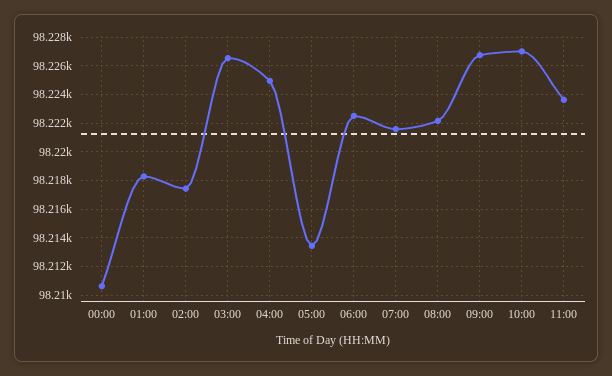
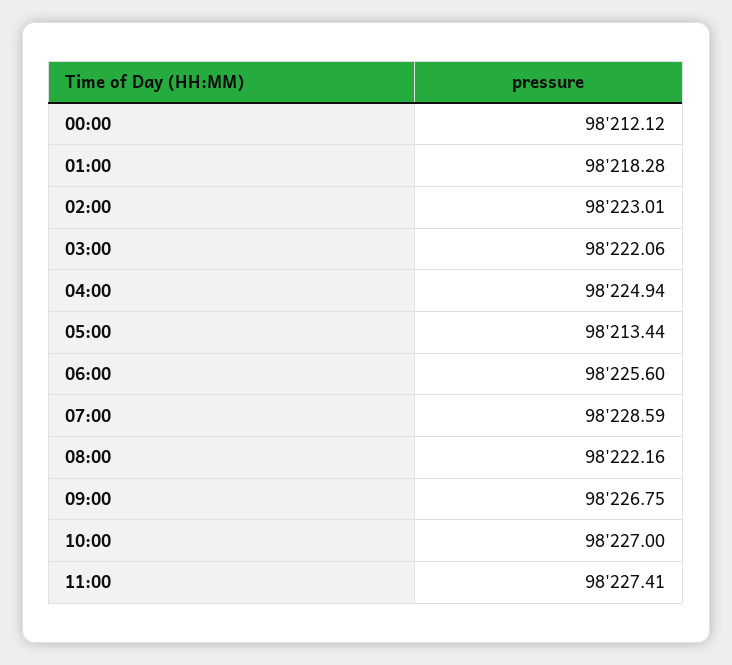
  {
-   "00:00": 98210.5,
+   "00:00": 98212.12,
    "01:00": 98218.28,
-   "02:00": 98217.5,
+   "02:00": 98223.01,
-   "03:00": 98226.5,
+   "03:00": 98222.06,
    "04:00": 98224.94,
    "05:00": 98213.44,
-   "06:00": 98222.5,
+   "06:00": 98225.6,
-   "07:00": 98221.5,
+   "07:00": 98228.59,
    "08:00": 98222.16,
    "09:00": 98226.75,
    "10:00": 98227,
-   "11:00": 98223.5
+   "11:00": 98227.41
  }

